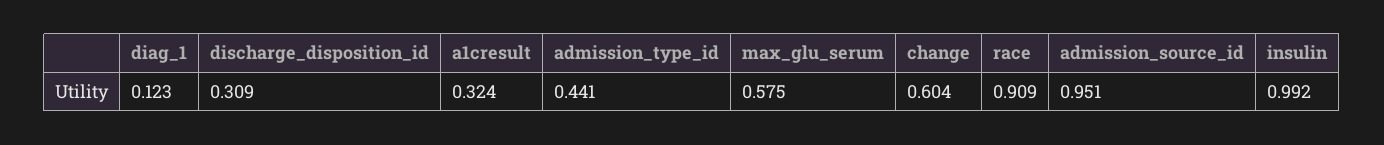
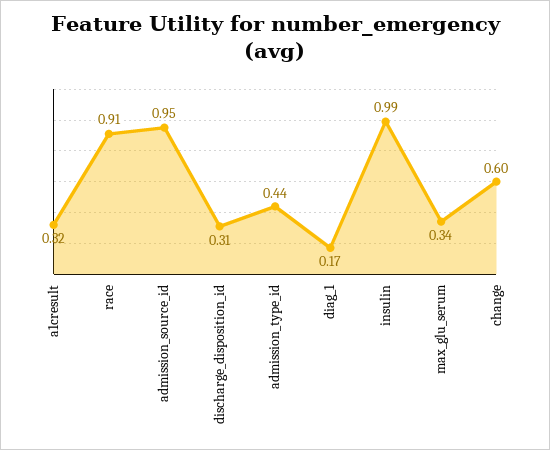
  {
-   "diag_1": 0.123,
+   "diag_1": 0.17,
    "discharge_disposition_id": 0.309,
    "a1cresult": 0.324,
    "admission_type_id": 0.441,
-   "max_glu_serum": 0.575,
+   "max_glu_serum": 0.34,
    "change": 0.604,
    "race": 0.909,
    "admission_source_id": 0.951,
    "insulin": 0.992
  }

